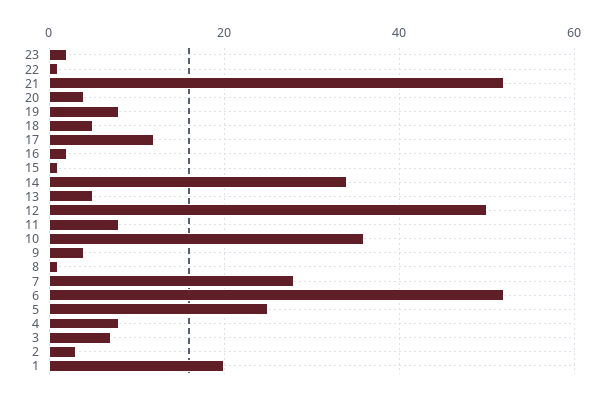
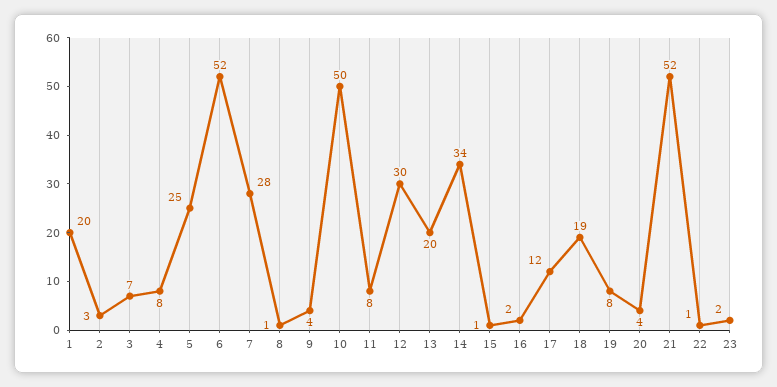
  {
    "23": 2,
    "22": 1,
    "21": 52,
    "20": 4,
    "19": 8,
-   "18": 5,
+   "18": 19,
    "17": 12,
    "16": 2,
    "15": 1,
    "14": 34,
-   "13": 5,
+   "13": 20,
-   "12": 50,
+   "12": 30,
    "11": 8,
-   "10": 35,
+   "10": 50,
    "9": 4,
    "8": 1,
    "7": 28,
    "6": 52,
    "5": 25,
    "4": 8,
    "3": 7,
    "2": 3,
    "1": 20
  }

